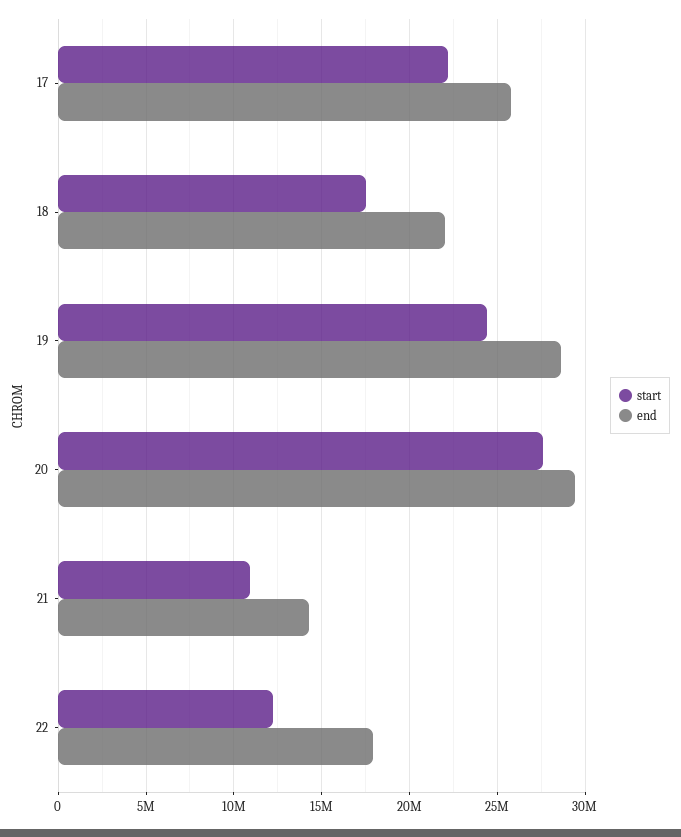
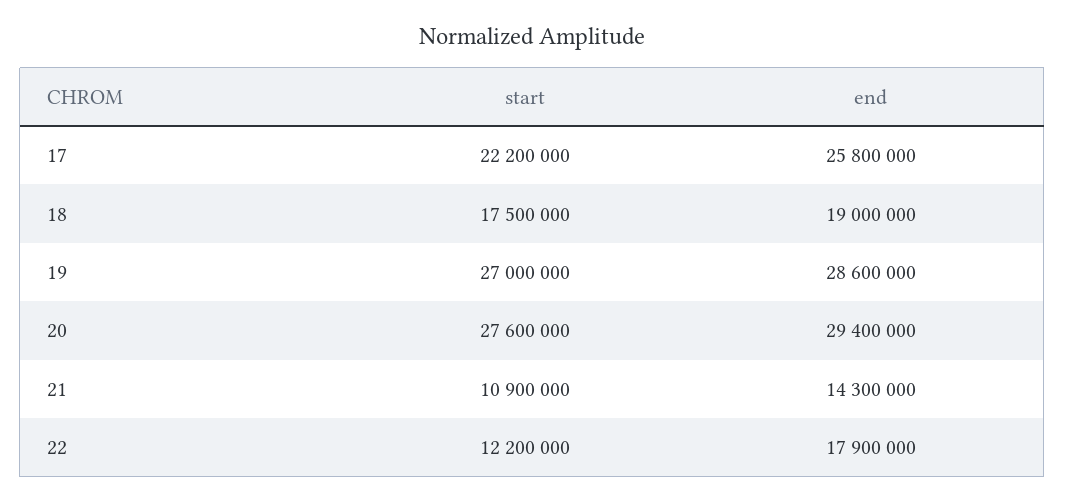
  {
    "start": {
      "17": 22200000,
      "18": 17500000,
-     "19": 24500000,
+     "19": 27000000,
      "20": 27600000,
      "21": 10900000,
      "22": 12200000
    },
    "end": {
      "17": 25800000,
-     "18": 22000000,
+     "18": 19000000,
      "19": 28600000,
      "20": 29400000,
      "21": 14300000,
      "22": 17900000
    }
  }

